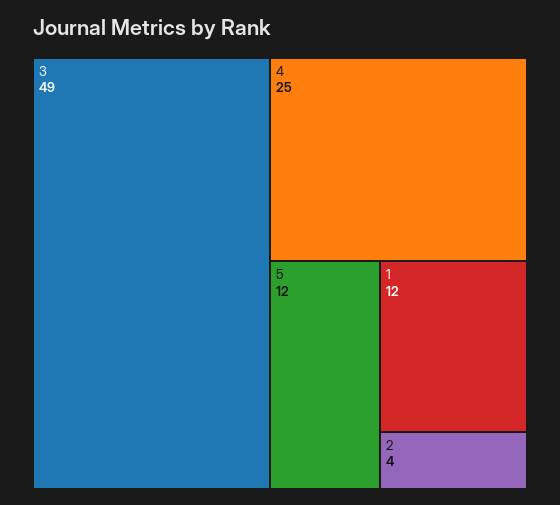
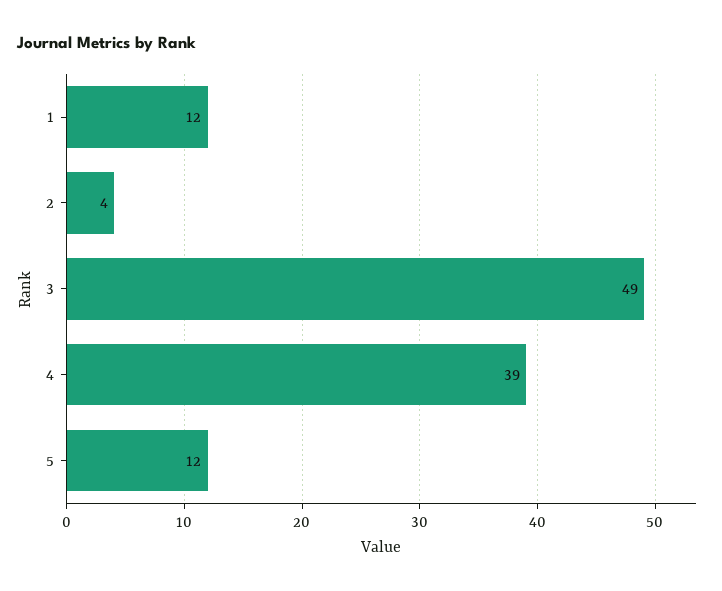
  {
    "3": 49,
-   "4": 25,
+   "4": 39,
    "5": 12,
    "1": 12,
    "2": 4
  }

